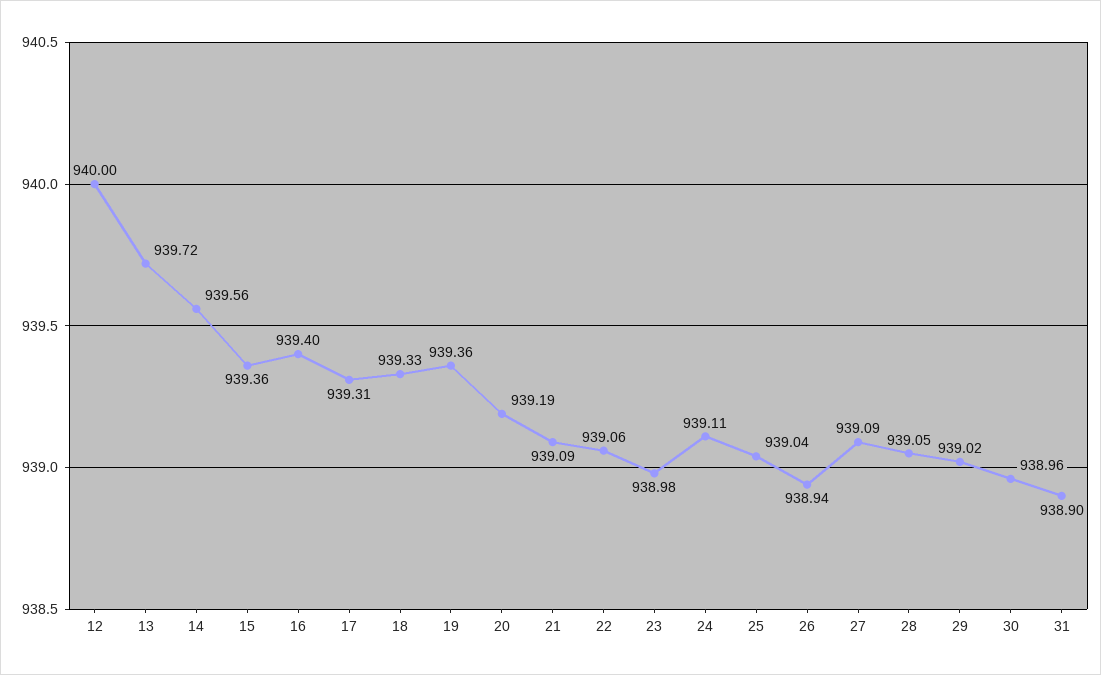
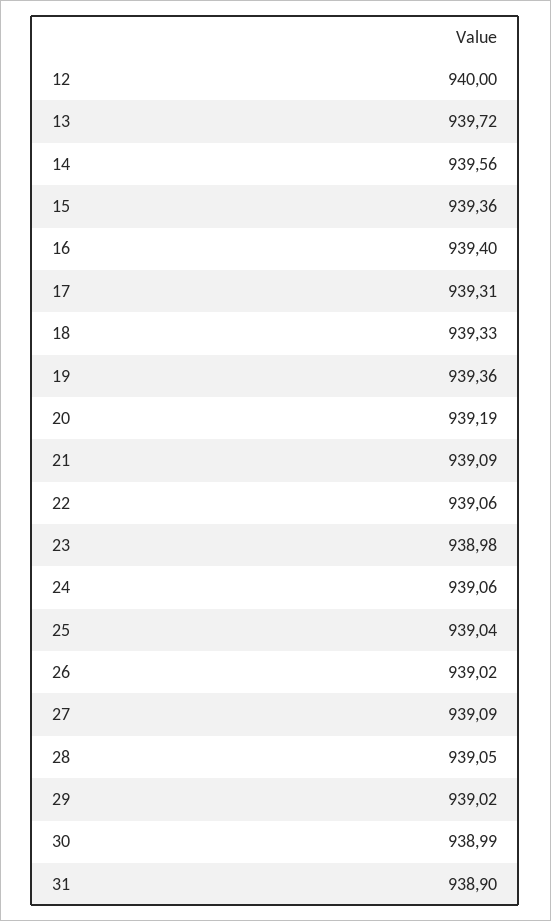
  {
    "12": 940,
    "13": 939.72,
    "14": 939.56,
    "15": 939.36,
    "16": 939.4,
    "17": 939.31,
    "18": 939.33,
    "19": 939.36,
    "20": 939.19,
    "21": 939.09,
    "22": 939.06,
    "23": 938.98,
-   "24": 939.11,
+   "24": 939.06,
    "25": 939.04,
-   "26": 938.94,
+   "26": 939.02,
    "27": 939.09,
    "28": 939.05,
    "29": 939.02,
-   "30": 938.96,
+   "30": 938.99,
    "31": 938.9
  }

